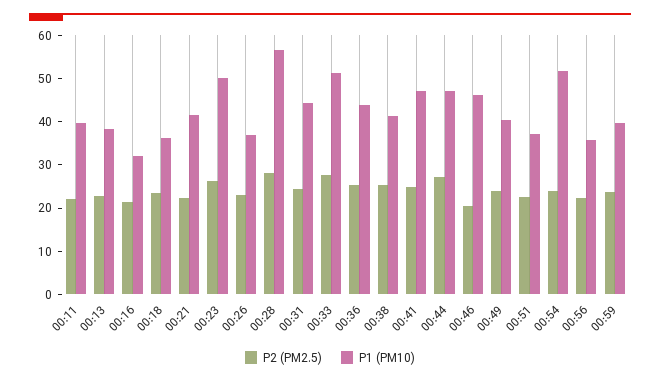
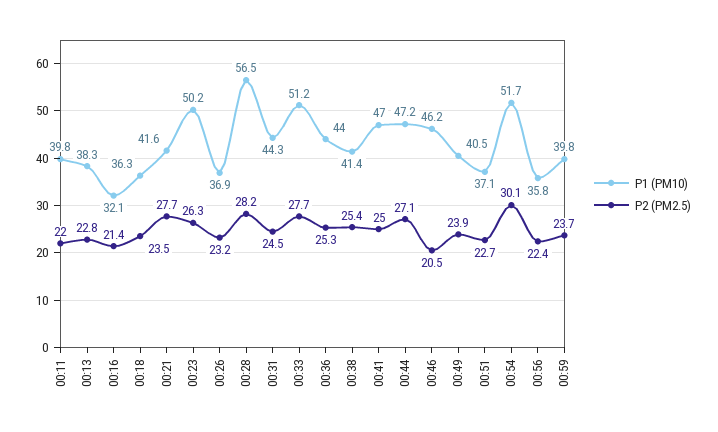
  {
    "P2 (PM2.5)": {
      "00:11": 22,
      "00:13": 22.8,
      "00:16": 21.4,
      "00:18": 23.5,
-     "00:21": 22,
+     "00:21": 27.7,
      "00:23": 26.3,
      "00:26": 23.2,
      "00:28": 28.2,
      "00:31": 24.5,
      "00:33": 27.7,
      "00:36": 25.3,
      "00:38": 25.4,
      "00:41": 25,
      "00:44": 27.1,
      "00:46": 20.5,
      "00:49": 23.9,
      "00:51": 22.7,
-     "00:54": 24,
+     "00:54": 30.1,
      "00:56": 22.4,
      "00:59": 23.7
    },
    "P1 (PM10)": {
      "00:11": 39.8,
      "00:13": 38.3,
      "00:16": 32.1,
      "00:18": 36.3,
      "00:21": 41.6,
      "00:23": 50.2,
      "00:26": 36.9,
      "00:28": 56.5,
      "00:31": 44.3,
      "00:33": 51.2,
      "00:36": 44,
      "00:38": 41.4,
      "00:41": 47,
      "00:44": 47.2,
      "00:46": 46.2,
      "00:49": 40.5,
      "00:51": 37.1,
      "00:54": 51.7,
      "00:56": 35.8,
      "00:59": 39.8
    }
  }

